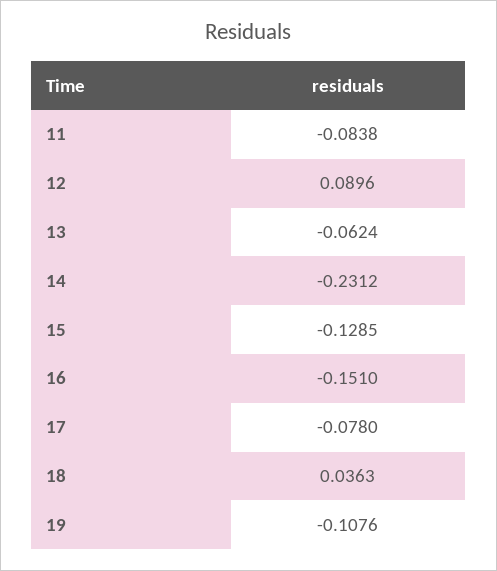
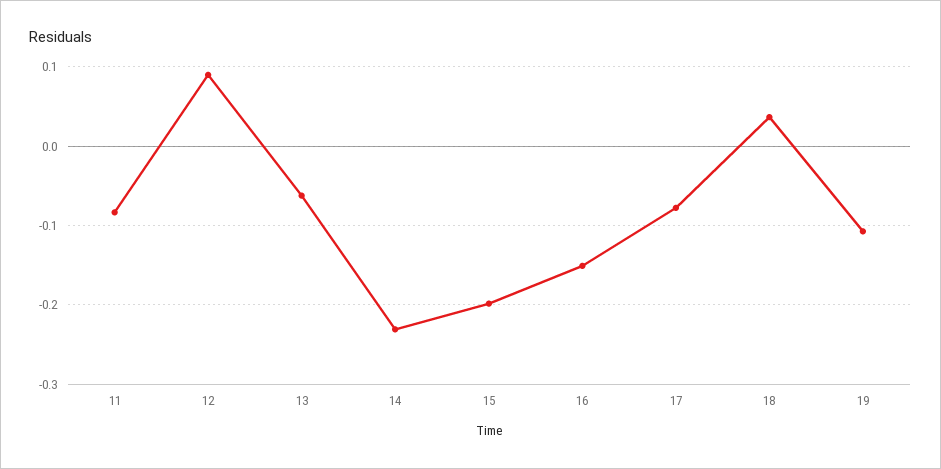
  {
    "11": -0.0838,
    "12": 0.0896,
    "13": -0.0624,
    "14": -0.2312,
-   "15": -0.1285,
+   "15": -0.2,
    "16": -0.151,
    "17": -0.078,
    "18": 0.0363,
    "19": -0.1076
  }

